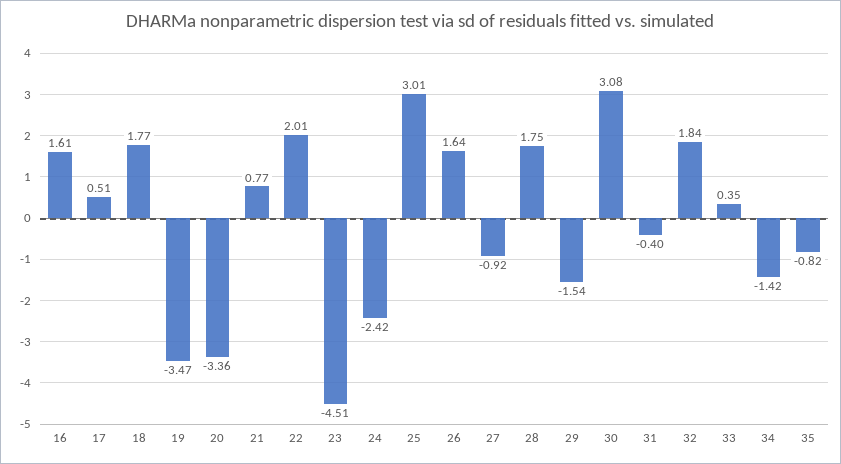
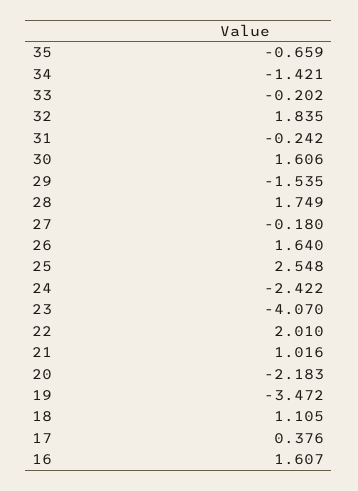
  {
    "16": 1.607,
-   "17": 0.51,
+   "17": 0.376,
-   "18": 1.77,
+   "18": 1.105,
    "19": -3.472,
-   "20": -3.36,
+   "20": -2.183,
-   "21": 0.77,
+   "21": 1.016,
    "22": 2.01,
-   "23": -4.51,
+   "23": -4.07,
    "24": -2.422,
-   "25": 3.01,
+   "25": 2.548,
    "26": 1.64,
-   "27": -0.92,
+   "27": -0.18,
    "28": 1.749,
    "29": -1.535,
-   "30": 3.08,
+   "30": 1.606,
-   "31": -0.4,
+   "31": -0.242,
    "32": 1.835,
-   "33": 0.35,
+   "33": -0.202,
    "34": -1.421,
-   "35": -0.82
+   "35": -0.659
  }

